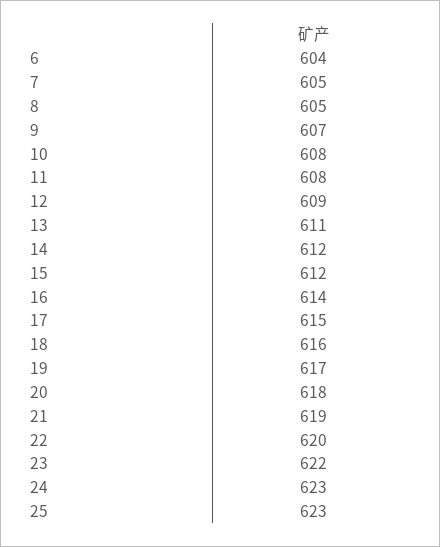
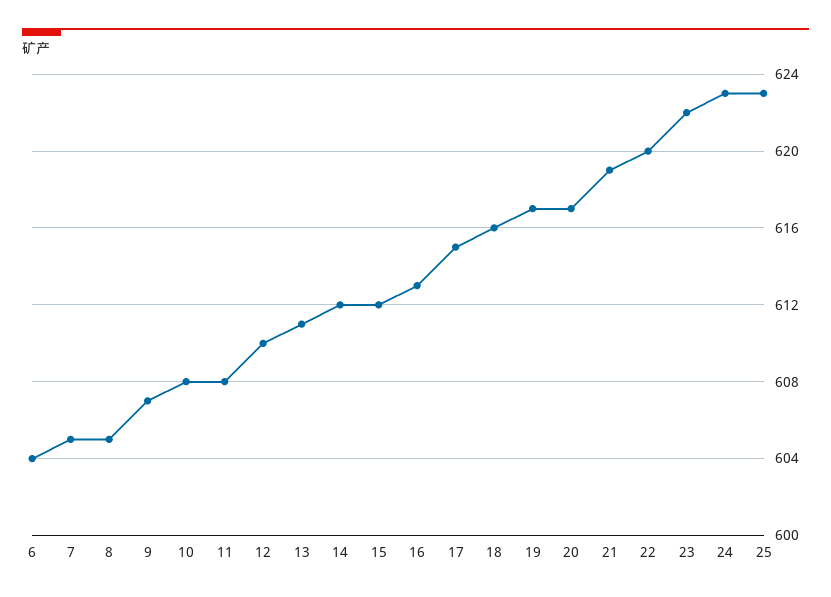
  {
    "6": 604,
    "7": 605,
    "8": 605,
    "9": 607,
    "10": 608,
    "11": 608,
-   "12": 609,
+   "12": 610,
    "13": 611,
    "14": 612,
    "15": 612,
-   "16": 614,
+   "16": 613,
    "17": 615,
    "18": 616,
    "19": 617,
-   "20": 618,
+   "20": 617,
    "21": 619,
    "22": 620,
    "23": 622,
    "24": 623,
    "25": 623
  }

